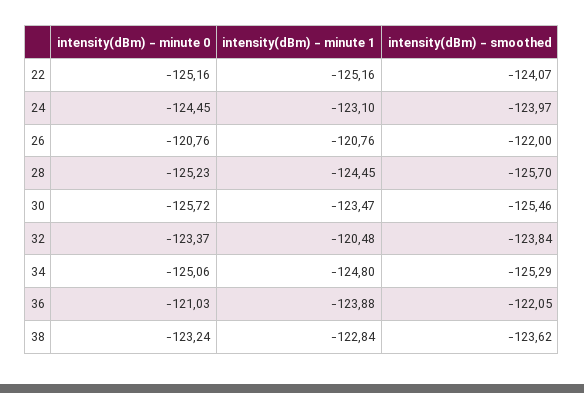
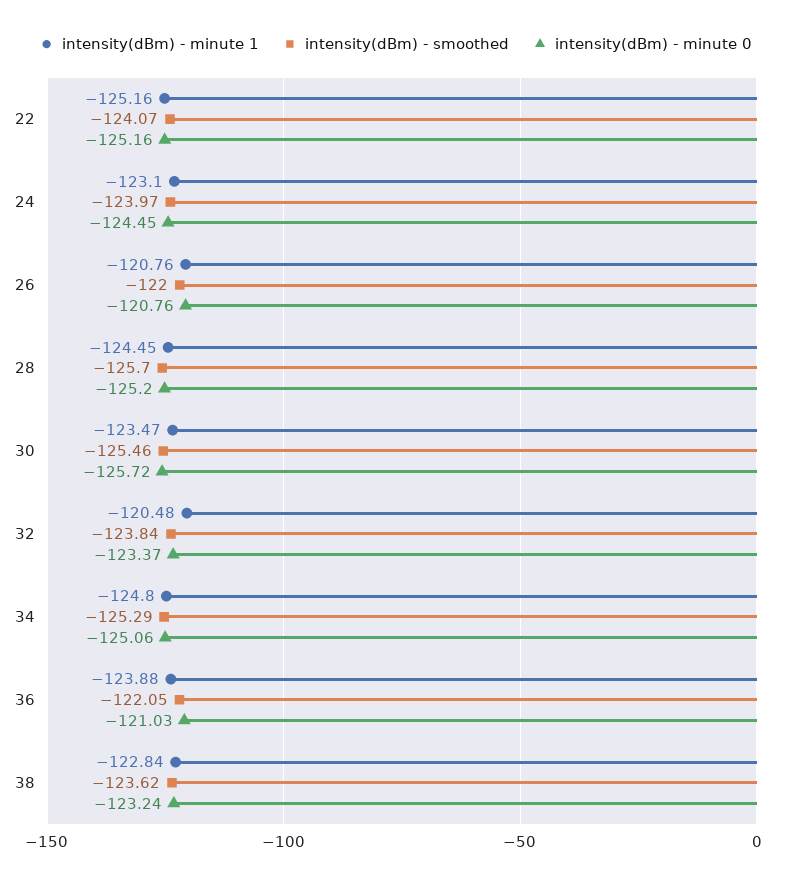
  {
    "intensity(dBm) - minute 0": {
      "22": -125.16,
      "24": -124.45,
      "26": -120.76,
-     "28": -125.23,
+     "28": -125.2,
      "30": -125.72,
      "32": -123.37,
      "34": -125.06,
      "36": -121.03,
      "38": -123.24
    },
    "intensity(dBm) - minute 1": {
      "22": -125.16,
      "24": -123.1,
      "26": -120.76,
      "28": -124.45,
      "30": -123.47,
      "32": -120.48,
      "34": -124.8,
      "36": -123.88,
      "38": -122.84
    },
    "intensity(dBm) - smoothed": {
      "22": -124.07,
      "24": -123.97,
      "26": -122,
      "28": -125.7,
      "30": -125.46,
      "32": -123.84,
      "34": -125.29,
      "36": -122.05,
      "38": -123.62
    }
  }

